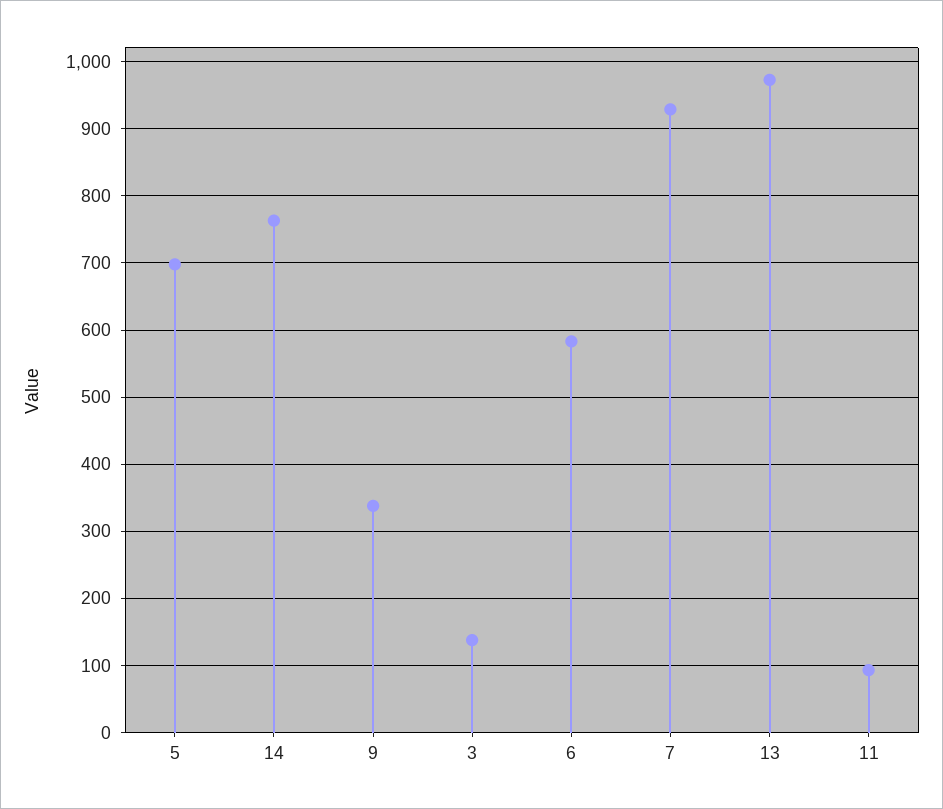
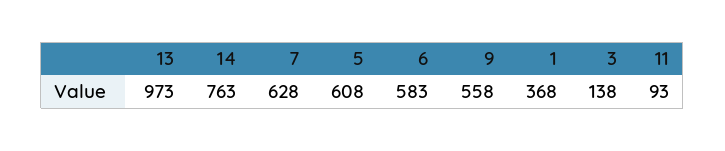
  {
-   "5": 700,
+   "5": 608,
    "14": 763,
-   "9": 340,
+   "9": 558,
    "3": 138,
    "6": 583,
-   "7": 930,
+   "7": 628,
    "13": 973,
-   "11": 93
+   "11": 93,
+   "1": 368
  }

